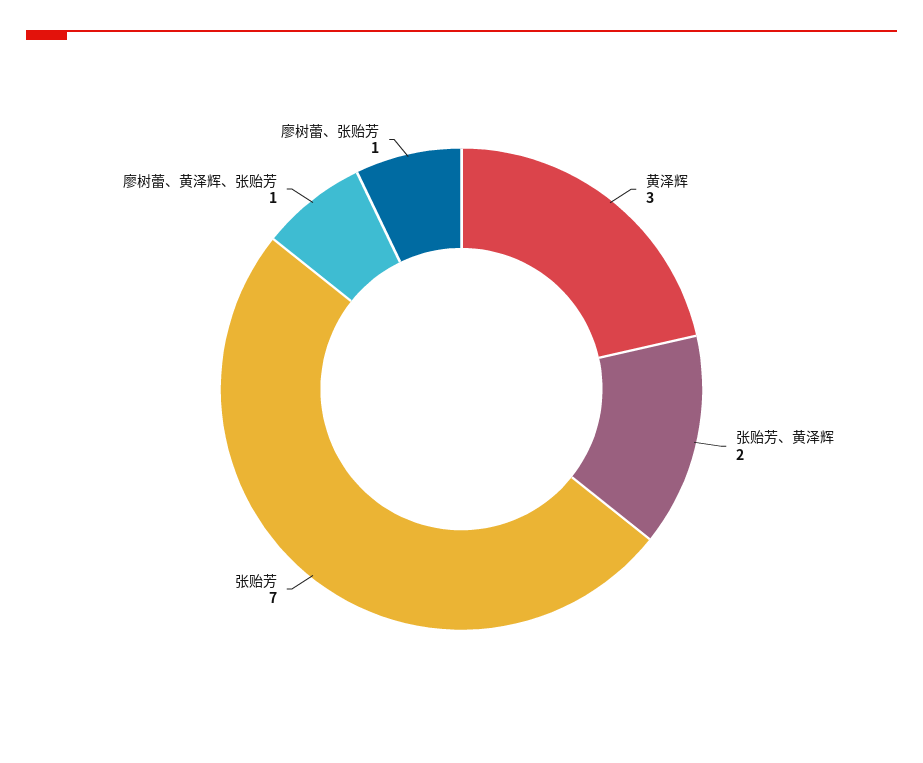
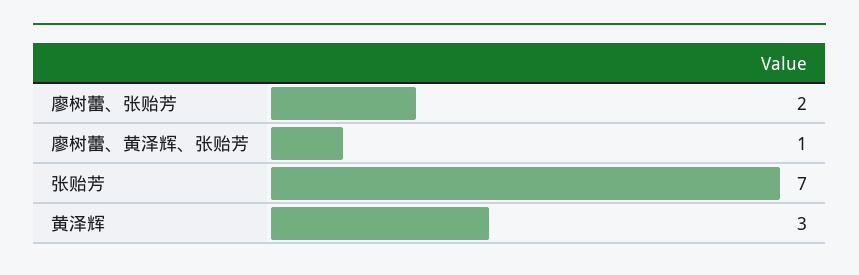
  {
    "黄泽辉": 3,
-   "张贻芳、黄泽辉": 2,
    "张贻芳": 7,
    "廖树蕾、黄泽辉、张贻芳": 1,
-   "廖树蕾、张贻芳": 1
+   "廖树蕾、张贻芳": 2
  }

